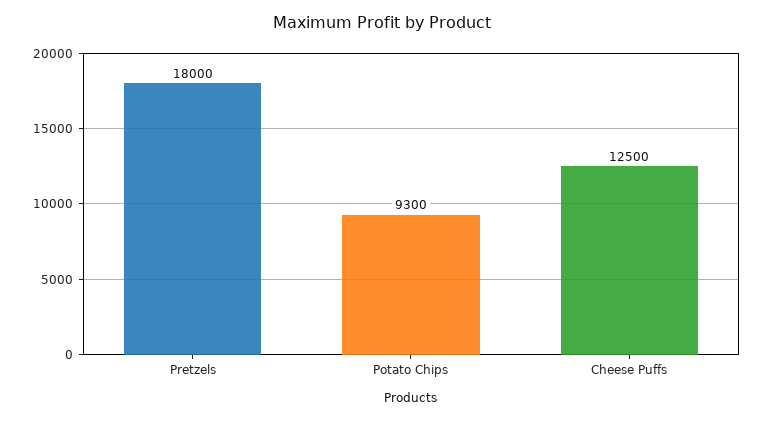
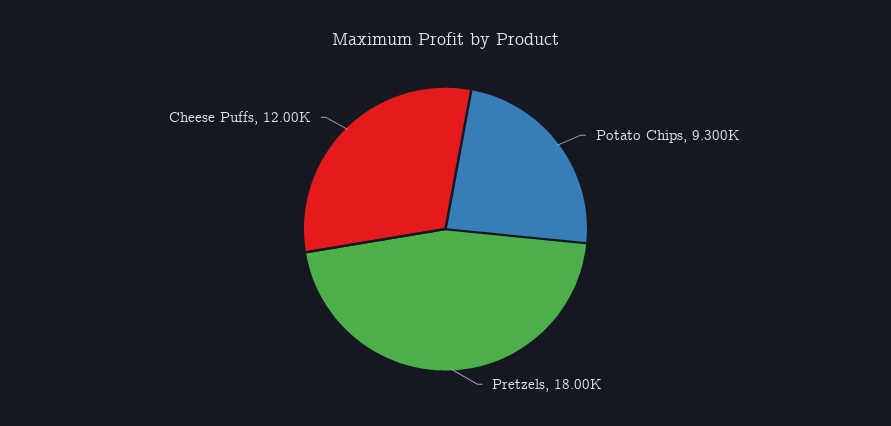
  {
    "Pretzels": 18000,
    "Potato Chips": 9300,
-   "Cheese Puffs": 12500
+   "Cheese Puffs": 12000
  }

